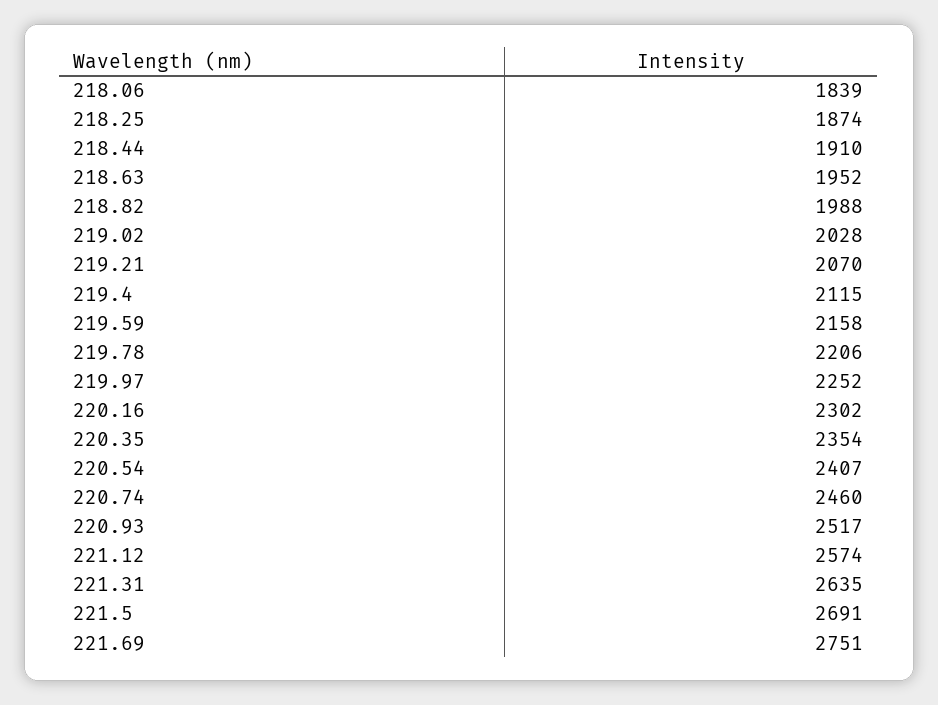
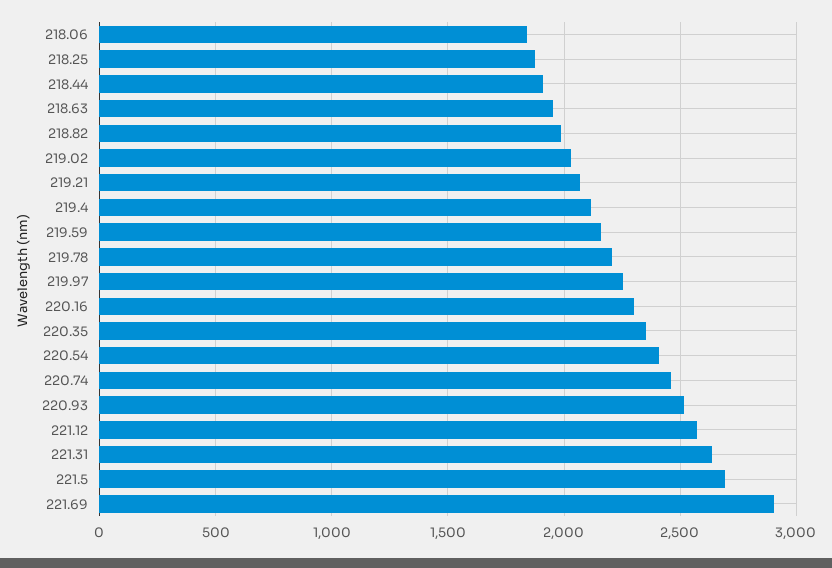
  {
    "218.06": 1839,
    "218.25": 1874,
    "218.44": 1910,
    "218.63": 1952,
    "218.82": 1988,
    "219.02": 2028,
    "219.21": 2070,
    "219.4": 2115,
    "219.59": 2158,
    "219.78": 2206,
    "219.97": 2252,
    "220.16": 2302,
    "220.35": 2354,
    "220.54": 2407,
    "220.74": 2460,
    "220.93": 2517,
    "221.12": 2574,
    "221.31": 2635,
    "221.5": 2691,
-   "221.69": 2751
+   "221.69": 2900
  }

